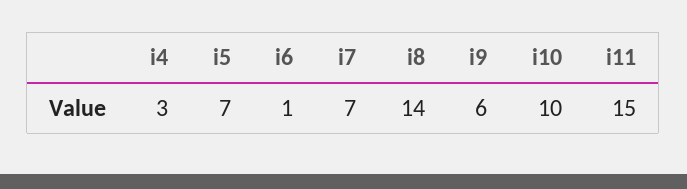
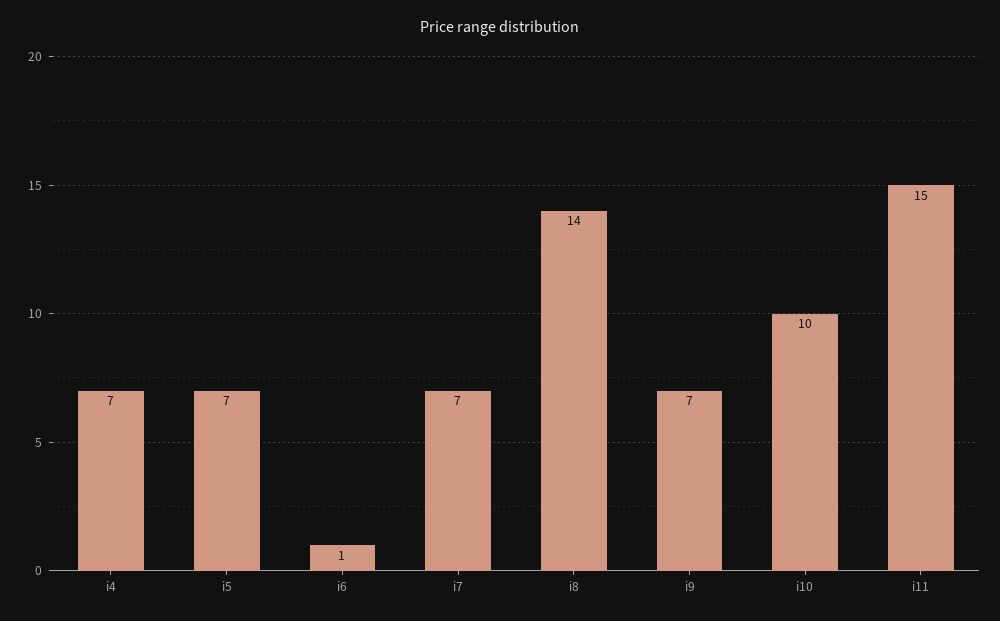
  {
-   "i4": 3,
+   "i4": 7,
    "i5": 7,
    "i6": 1,
    "i7": 7,
    "i8": 14,
-   "i9": 6,
+   "i9": 7,
    "i10": 10,
    "i11": 15
  }

